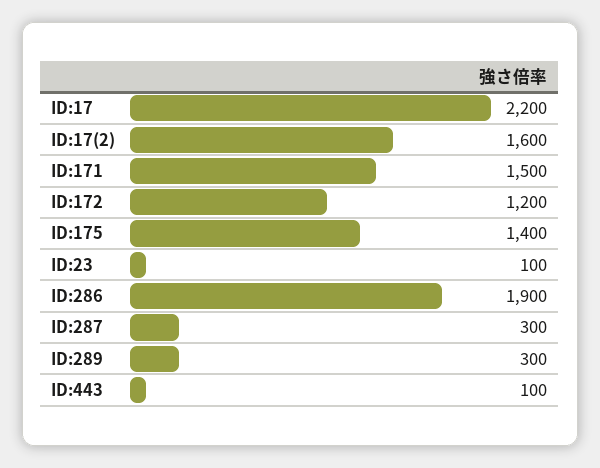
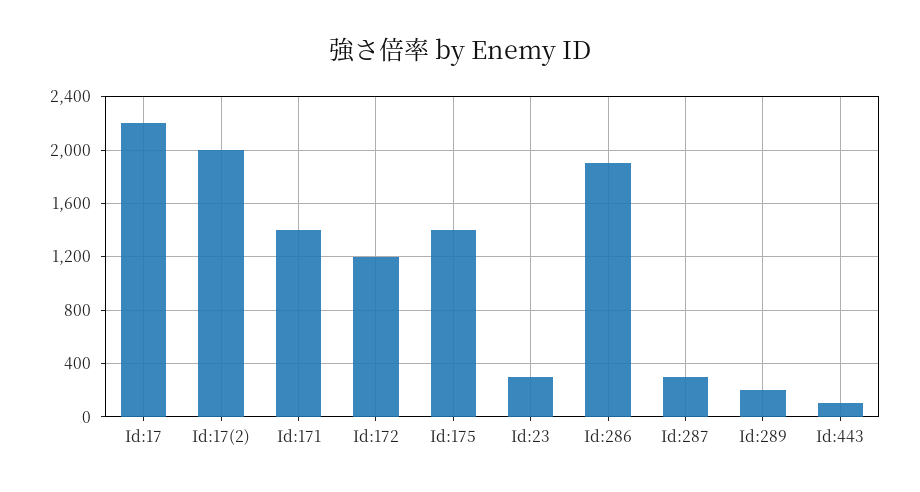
  {
    "ID:17": 2200,
-   "ID:17(2)": 1600,
+   "ID:17(2)": 2000,
-   "ID:171": 1500,
+   "ID:171": 1400,
    "ID:172": 1200,
    "ID:175": 1400,
-   "ID:23": 100,
+   "ID:23": 300,
    "ID:286": 1900,
    "ID:287": 300,
-   "ID:289": 300,
+   "ID:289": 200,
    "ID:443": 100
  }

